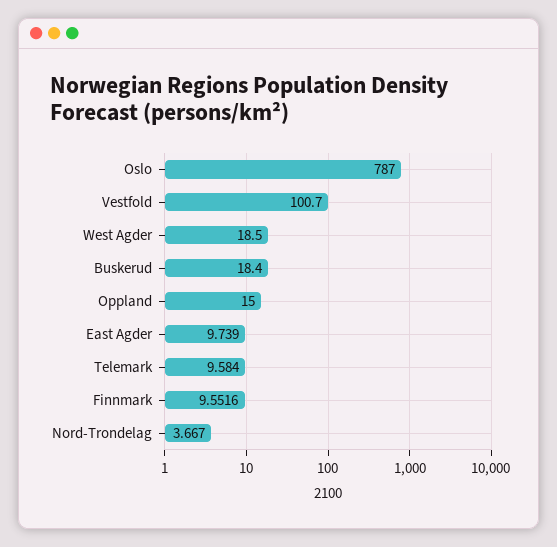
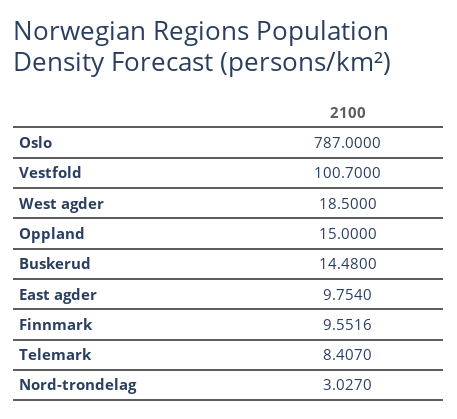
  {
    "Oslo": 787,
    "Vestfold": 100.7,
    "West Agder": 18.5,
-   "Buskerud": 18.4,
+   "Buskerud": 14.48,
    "Oppland": 15,
-   "East Agder": 9.739,
+   "East Agder": 9.754,
-   "Telemark": 9.584,
+   "Telemark": 8.407,
    "Finnmark": 9.5516,
-   "Nord-Trondelag": 3.667
+   "Nord-Trondelag": 3.027
  }

